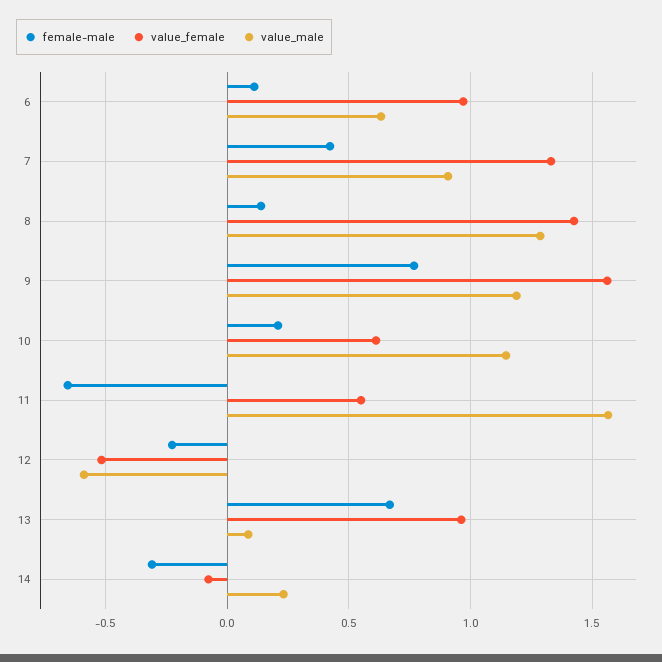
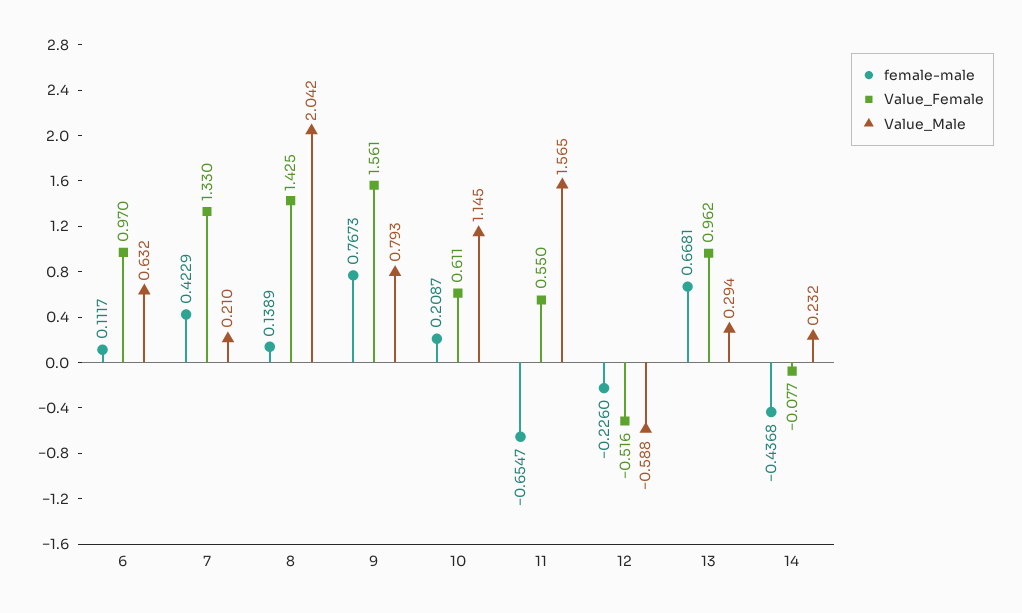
  {
    "female-male": {
      "6": 0.1117,
      "7": 0.4229,
      "8": 0.1389,
      "9": 0.7673,
      "10": 0.2087,
      "11": -0.6547,
      "12": -0.226,
      "13": 0.6681,
-     "14": -0.3
+     "14": -0.4368
    },
    "value_female": {
      "6": 0.97,
      "7": 1.33,
      "8": 1.425,
      "9": 1.561,
      "10": 0.611,
      "11": 0.55,
      "12": -0.516,
      "13": 0.962,
      "14": -0.077
    },
    "value_male": {
      "6": 0.632,
-     "7": 0.9,
+     "7": 0.21,
-     "8": 1.3,
+     "8": 2.042,
-     "9": 1.2,
+     "9": 0.793,
      "10": 1.145,
      "11": 1.565,
      "12": -0.588,
-     "13": 0.1,
+     "13": 0.294,
      "14": 0.232
    }
  }

